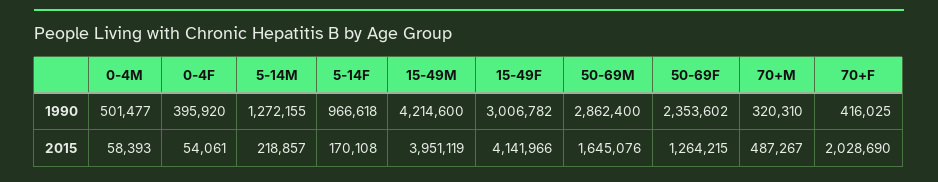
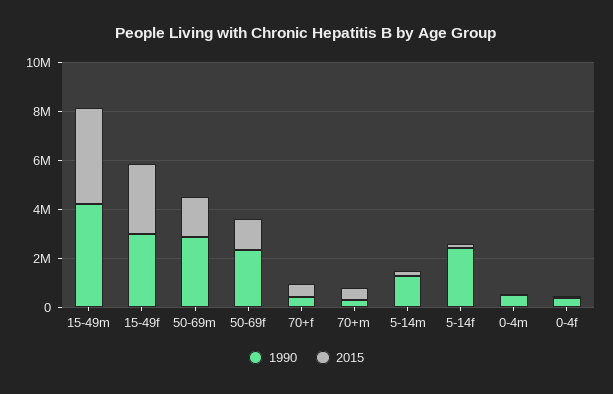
  {
    "1990": {
      "0-4M": 501477,
      "0-4F": 395920,
      "5-14M": 1272155,
-     "5-14F": 966618,
+     "5-14F": 2500000,
      "15-49M": 4214600,
      "15-49F": 3006782,
      "50-69M": 2862400,
      "50-69F": 2353602,
      "70+M": 320310,
      "70+F": 416025
    },
    "2015": {
      "0-4M": 58393,
      "0-4F": 54061,
      "5-14M": 218857,
      "5-14F": 170108,
      "15-49M": 3951119,
-     "15-49F": 4141966,
+     "15-49F": 3000000,
      "50-69M": 1645076,
      "50-69F": 1264215,
      "70+M": 487267,
-     "70+F": 2028690
+     "70+F": 500000
    }
  }

